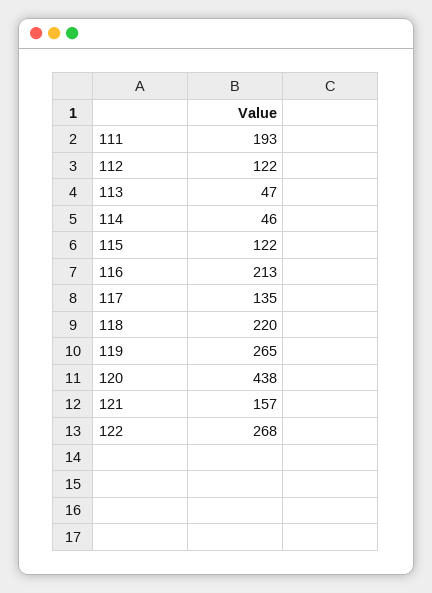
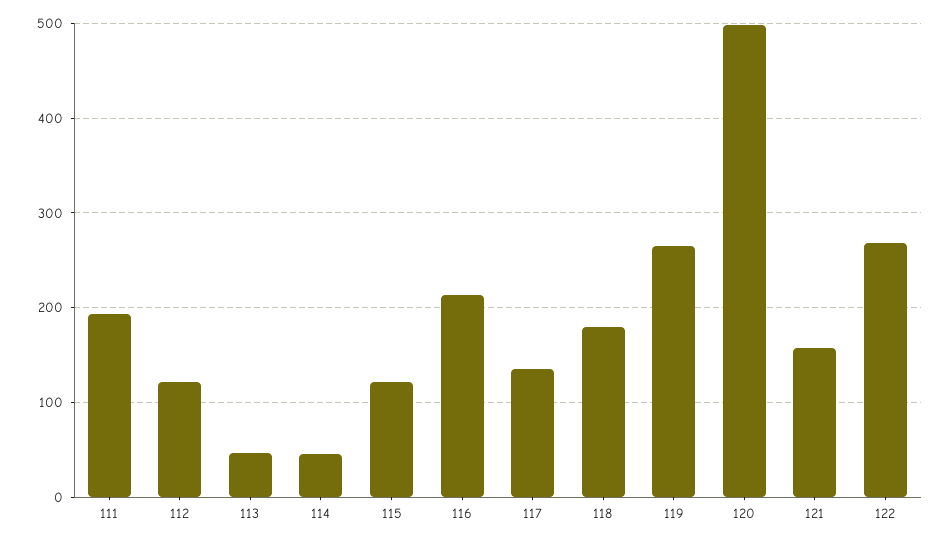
  {
    "111": 193,
    "112": 122,
    "113": 47,
    "114": 46,
    "115": 122,
    "116": 213,
    "117": 135,
-   "118": 220,
+   "118": 180,
    "119": 265,
-   "120": 438,
+   "120": 500,
    "121": 157,
    "122": 268
  }

